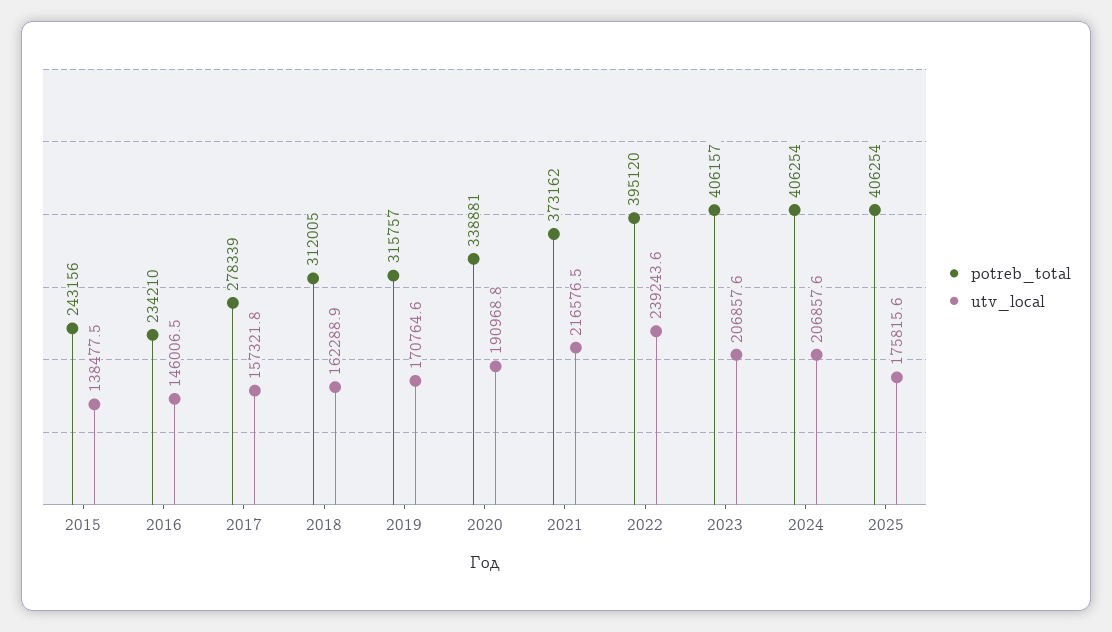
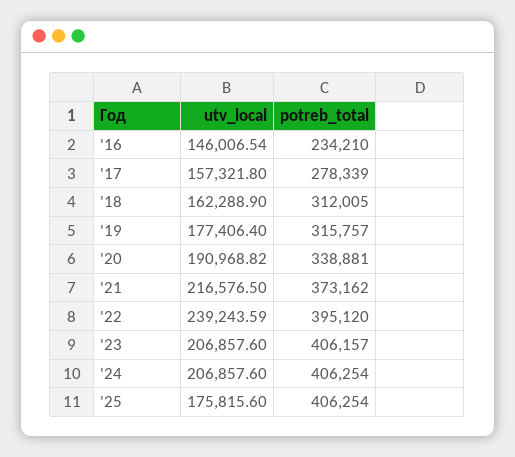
  {
    "potreb_total": {
-     "2015": 243156,
      "2016": 234210,
      "2017": 278339,
      "2018": 312005,
      "2019": 315757,
      "2020": 338881,
      "2021": 373162,
      "2022": 395120,
      "2023": 406157,
      "2024": 406254,
      "2025": 406254
    },
    "utv_local": {
-     "2015": 138477.5,
      "2016": 146006.54,
      "2017": 157321.8,
      "2018": 162288.9,
-     "2019": 170764.6,
+     "2019": 177406.4,
      "2020": 190968.82,
      "2021": 216576.5,
      "2022": 239243.59,
      "2023": 206857.6,
      "2024": 206857.6,
      "2025": 175815.6
    }
  }

